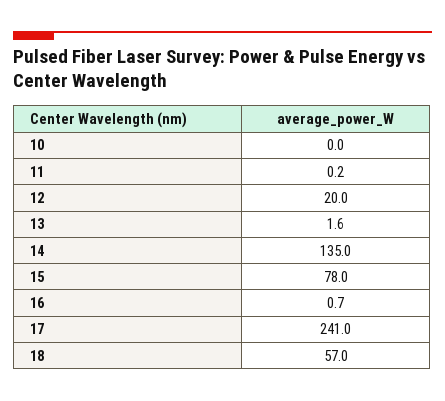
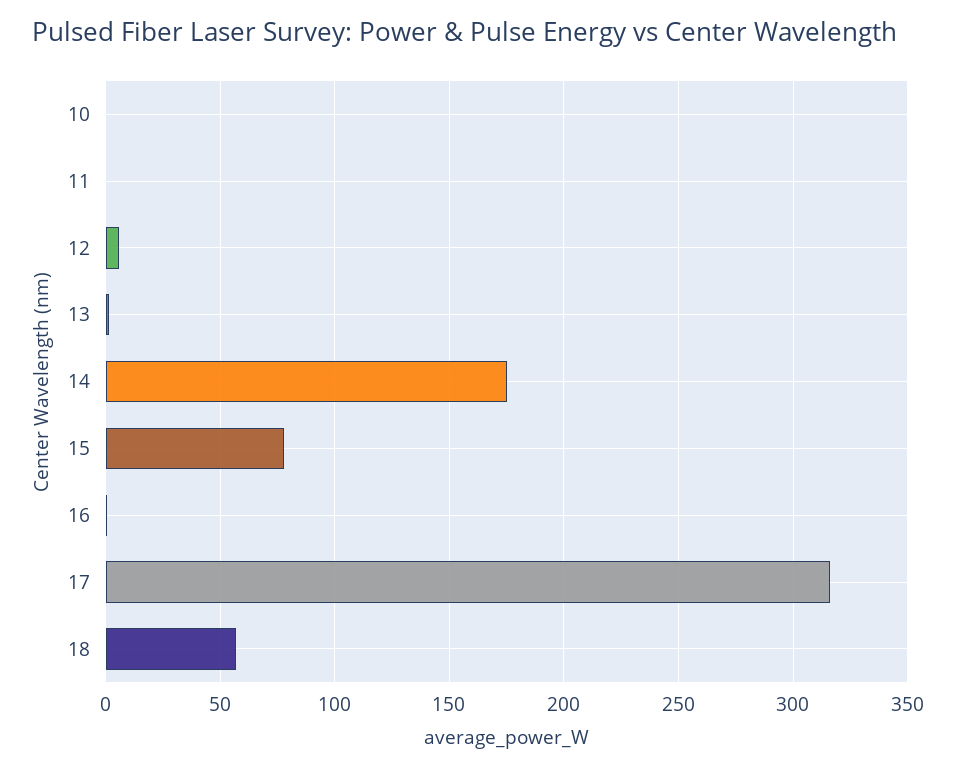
  {
    "10": 0,
    "11": 0.2,
-   "12": 20,
+   "12": 5,
    "13": 1.6,
-   "14": 135,
+   "14": 175,
    "15": 78,
    "16": 0.7,
-   "17": 241,
+   "17": 315,
    "18": 57
  }

